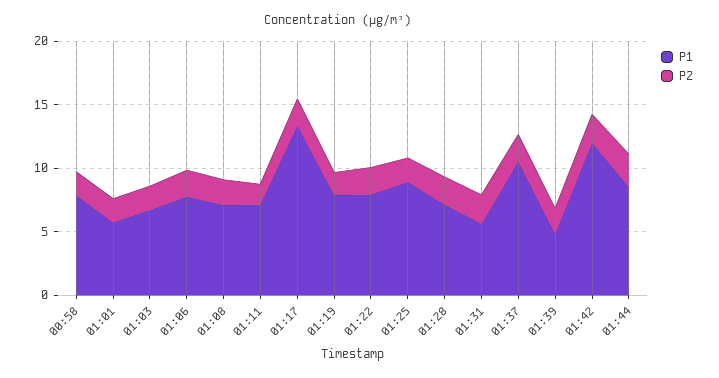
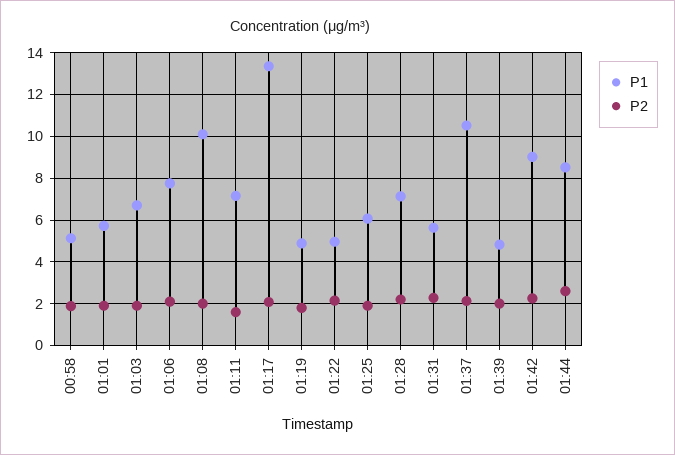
  {
    "P1": {
-     "00:58": 8,
+     "00:58": 5,
      "01:01": 5.5,
      "01:03": 6.5,
      "01:06": 8,
-     "01:08": 7,
+     "01:08": 10,
      "01:11": 7,
      "01:17": 13.5,
-     "01:19": 8,
+     "01:19": 5,
-     "01:22": 8,
+     "01:22": 5,
-     "01:25": 9,
+     "01:25": 6,
      "01:28": 7,
      "01:31": 5.5,
      "01:37": 10.5,
      "01:39": 5,
-     "01:42": 12,
+     "01:42": 9,
      "01:44": 8.5
    },
    "P2": {
      "00:58": 2,
      "01:01": 2,
      "01:03": 2,
      "01:06": 2,
      "01:08": 2,
      "01:11": 1.5,
      "01:17": 2,
      "01:19": 2,
      "01:22": 2,
      "01:25": 2,
      "01:28": 2,
      "01:31": 2.5,
      "01:37": 2,
      "01:39": 2,
      "01:42": 2.5,
      "01:44": 2.5
    }
  }

